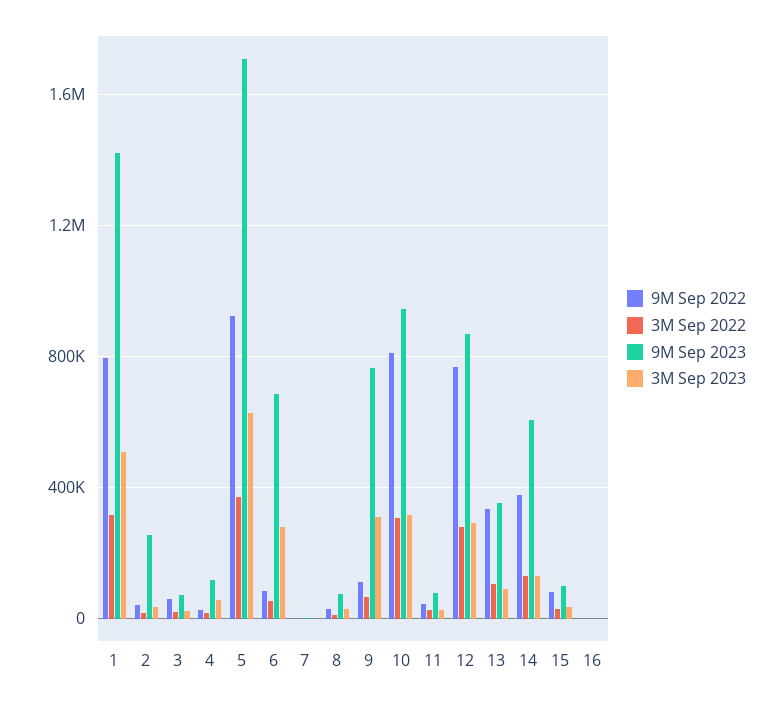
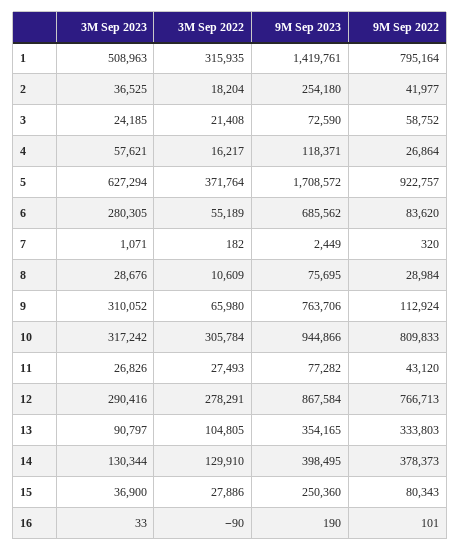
  {
    "9M Sep 2022": {
      "1": 795164,
      "2": 41977,
      "3": 58752,
      "4": 26864,
      "5": 922757,
      "6": 83620,
      "7": 320,
      "8": 28984,
      "9": 112924,
      "10": 809833,
      "11": 43120,
      "12": 766713,
      "13": 333803,
      "14": 378373,
      "15": 80343,
      "16": 101
    },
    "3M Sep 2022": {
      "1": 315935,
      "2": 18204,
      "3": 21408,
      "4": 16217,
      "5": 371764,
      "6": 55189,
      "7": 182,
      "8": 10609,
      "9": 65980,
      "10": 305784,
      "11": 27493,
      "12": 278291,
      "13": 104805,
      "14": 129910,
      "15": 27886,
      "16": -90
    },
    "9M Sep 2023": {
      "1": 1419761,
      "2": 254180,
      "3": 72590,
      "4": 118371,
      "5": 1708572,
      "6": 685562,
      "7": 2449,
      "8": 75695,
      "9": 763706,
      "10": 944866,
      "11": 77282,
      "12": 867584,
      "13": 354165,
-     "14": 600000,
+     "14": 398495,
-     "15": 100000,
+     "15": 250360,
      "16": 190
    },
    "3M Sep 2023": {
      "1": 508963,
      "2": 36525,
      "3": 24185,
      "4": 57621,
      "5": 627294,
      "6": 280305,
      "7": 1071,
      "8": 28676,
      "9": 310052,
      "10": 317242,
      "11": 26826,
      "12": 290416,
      "13": 90797,
      "14": 130344,
      "15": 36900,
      "16": 33
    }
  }

